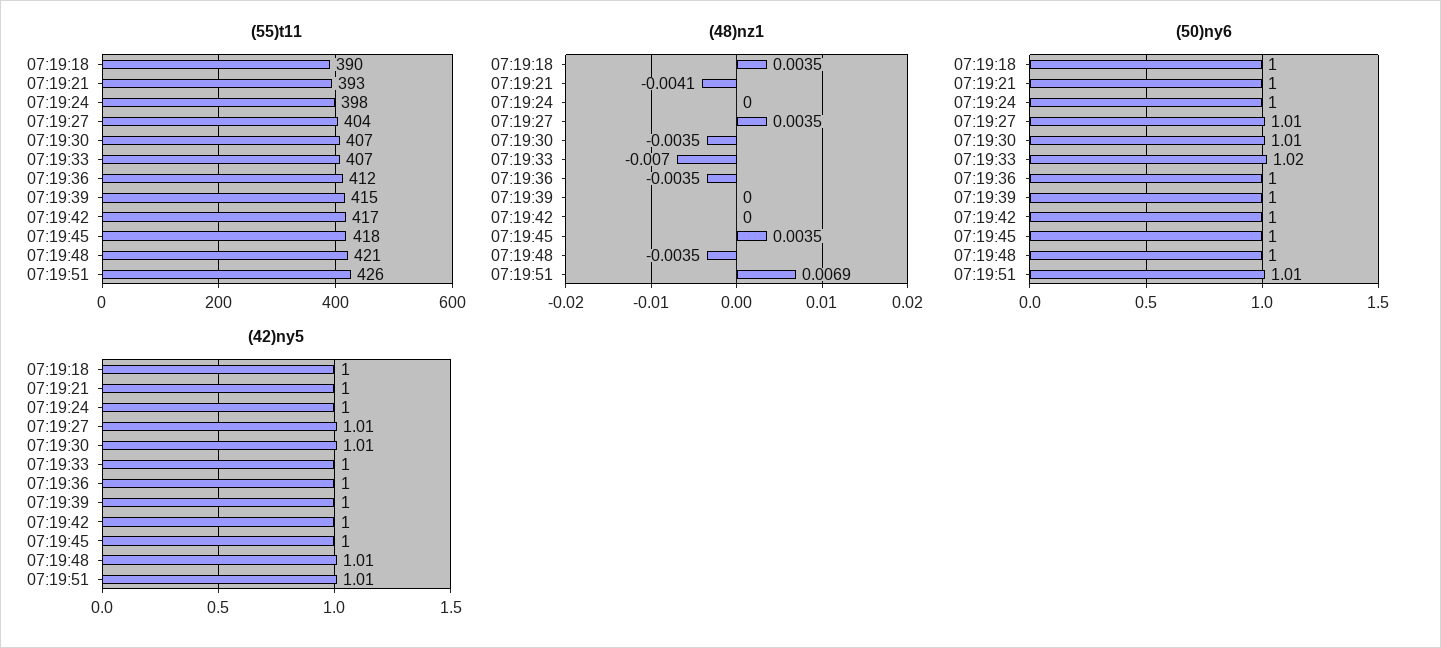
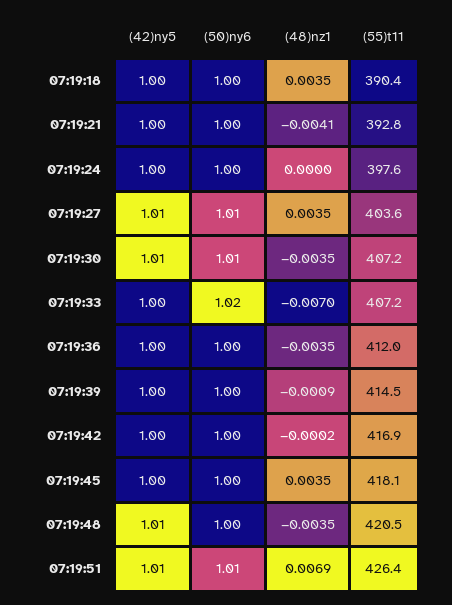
  {
    "(55)t11": {
      "07:19:18": 390.4,
      "07:19:21": 392.8,
      "07:19:24": 397.6,
      "07:19:27": 403.6,
      "07:19:30": 407.2,
      "07:19:33": 407.2,
      "07:19:36": 412,
      "07:19:39": 414.5,
      "07:19:42": 416.9,
      "07:19:45": 418.1,
      "07:19:48": 420.5,
      "07:19:51": 426.4
    },
    "(48)nz1": {
      "07:19:18": 0.0035,
      "07:19:21": -0.0041,
      "07:19:24": 0,
      "07:19:27": 0.0035,
      "07:19:30": -0.0035,
      "07:19:33": -0.007,
      "07:19:36": -0.0035,
-     "07:19:39": 0,
+     "07:19:39": -0.0009,
-     "07:19:42": 0,
+     "07:19:42": -0.0002,
      "07:19:45": 0.0035,
      "07:19:48": -0.0035,
      "07:19:51": 0.0069
    },
    "(50)ny6": {
      "07:19:18": 1,
      "07:19:21": 1,
      "07:19:24": 1,
      "07:19:27": 1.01,
      "07:19:30": 1.01,
      "07:19:33": 1.02,
      "07:19:36": 1,
      "07:19:39": 1,
      "07:19:42": 1,
      "07:19:45": 1,
      "07:19:48": 1,
      "07:19:51": 1.01
    },
    "(42)ny5": {
      "07:19:18": 1,
      "07:19:21": 1,
      "07:19:24": 1,
      "07:19:27": 1.01,
      "07:19:30": 1.01,
      "07:19:33": 1,
      "07:19:36": 1,
      "07:19:39": 1,
      "07:19:42": 1,
      "07:19:45": 1,
      "07:19:48": 1.01,
      "07:19:51": 1.01
    }
  }

